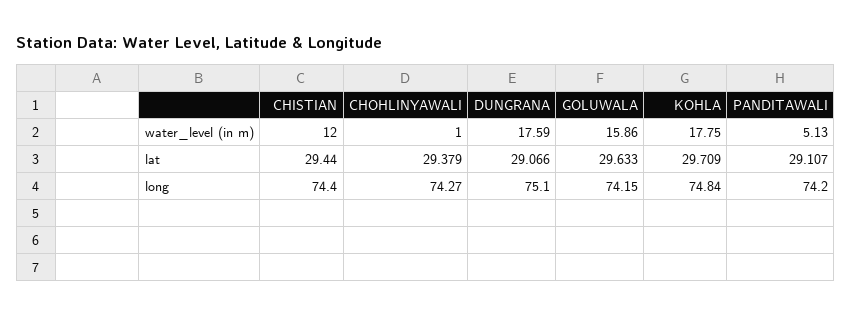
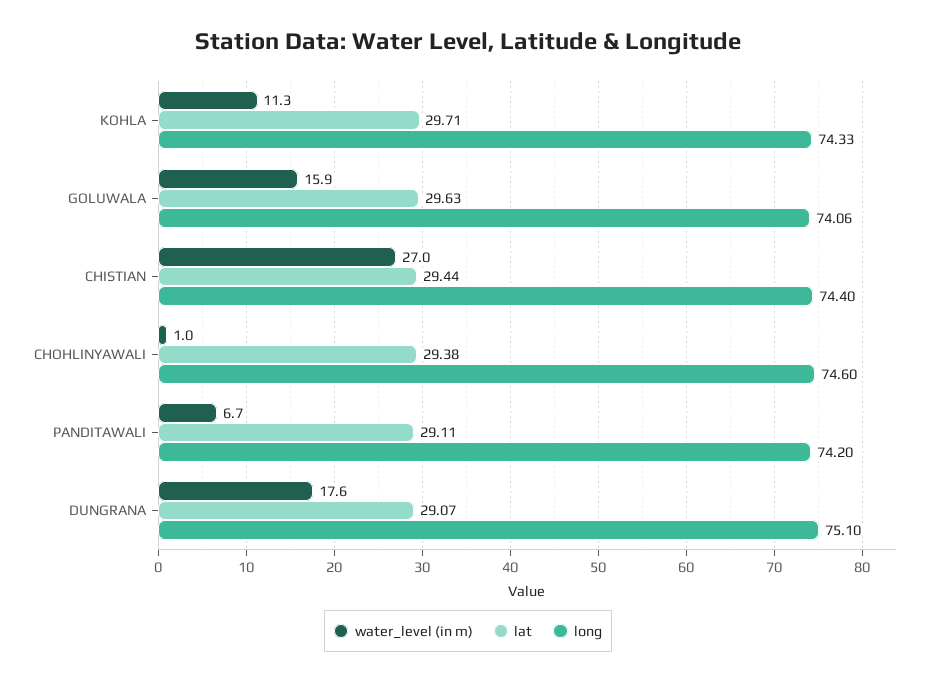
  {
    "water_level (in m)": {
-     "CHISTIAN": 12,
+     "CHISTIAN": 27,
      "CHOHLINYAWALI": 1,
      "DUNGRANA": 17.59,
      "GOLUWALA": 15.86,
-     "KOHLA": 17.75,
+     "KOHLA": 11.3,
-     "PANDITAWALI": 5.13
+     "PANDITAWALI": 6.7
    },
    "lat": {
      "CHISTIAN": 29.44,
      "CHOHLINYAWALI": 29.379,
      "DUNGRANA": 29.066,
      "GOLUWALA": 29.633,
      "KOHLA": 29.709,
      "PANDITAWALI": 29.107
    },
    "long": {
      "CHISTIAN": 74.4,
-     "CHOHLINYAWALI": 74.27,
+     "CHOHLINYAWALI": 74.6,
      "DUNGRANA": 75.1,
-     "GOLUWALA": 74.15,
+     "GOLUWALA": 74.06,
-     "KOHLA": 74.84,
+     "KOHLA": 74.33,
      "PANDITAWALI": 74.2
    }
  }

